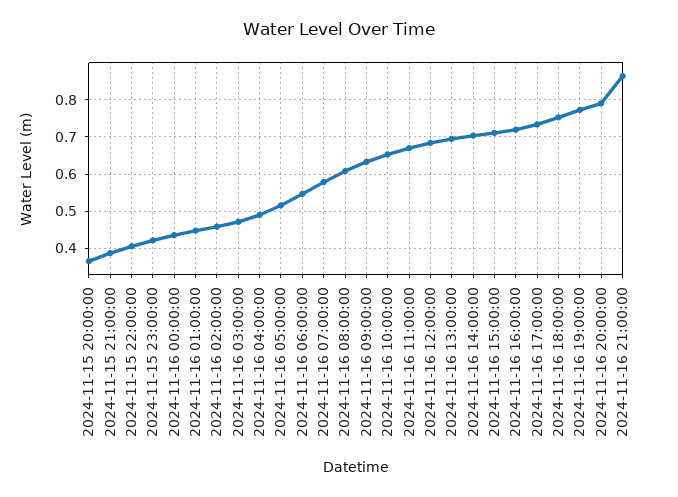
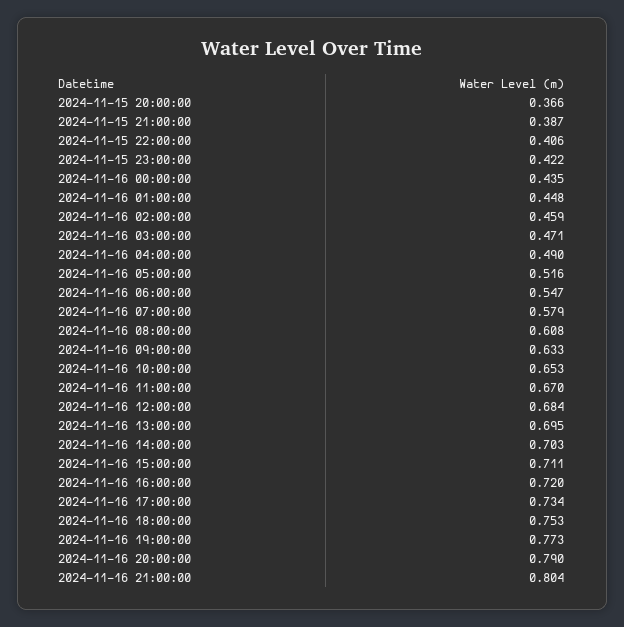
  {
    "2024-11-15 20:00:00": 0.366,
    "2024-11-15 21:00:00": 0.387,
    "2024-11-15 22:00:00": 0.406,
    "2024-11-15 23:00:00": 0.422,
    "2024-11-16 00:00:00": 0.435,
    "2024-11-16 01:00:00": 0.448,
    "2024-11-16 02:00:00": 0.459,
    "2024-11-16 03:00:00": 0.471,
    "2024-11-16 04:00:00": 0.49,
    "2024-11-16 05:00:00": 0.516,
    "2024-11-16 06:00:00": 0.547,
    "2024-11-16 07:00:00": 0.579,
    "2024-11-16 08:00:00": 0.608,
    "2024-11-16 09:00:00": 0.633,
    "2024-11-16 10:00:00": 0.653,
    "2024-11-16 11:00:00": 0.67,
    "2024-11-16 12:00:00": 0.684,
    "2024-11-16 13:00:00": 0.695,
    "2024-11-16 14:00:00": 0.703,
    "2024-11-16 15:00:00": 0.711,
    "2024-11-16 16:00:00": 0.72,
    "2024-11-16 17:00:00": 0.734,
    "2024-11-16 18:00:00": 0.753,
    "2024-11-16 19:00:00": 0.773,
    "2024-11-16 20:00:00": 0.79,
-   "2024-11-16 21:00:00": 0.86
+   "2024-11-16 21:00:00": 0.804
  }

